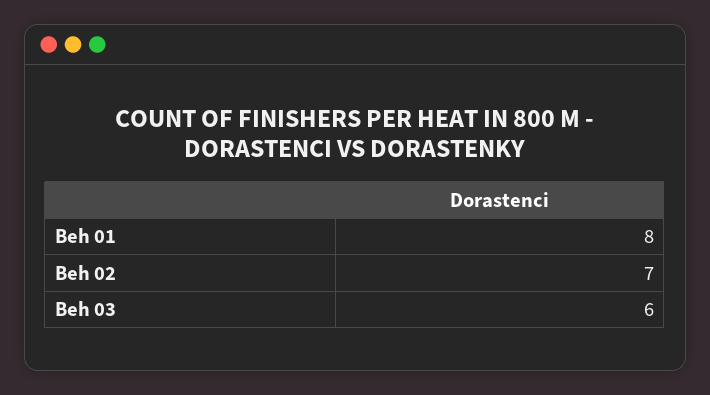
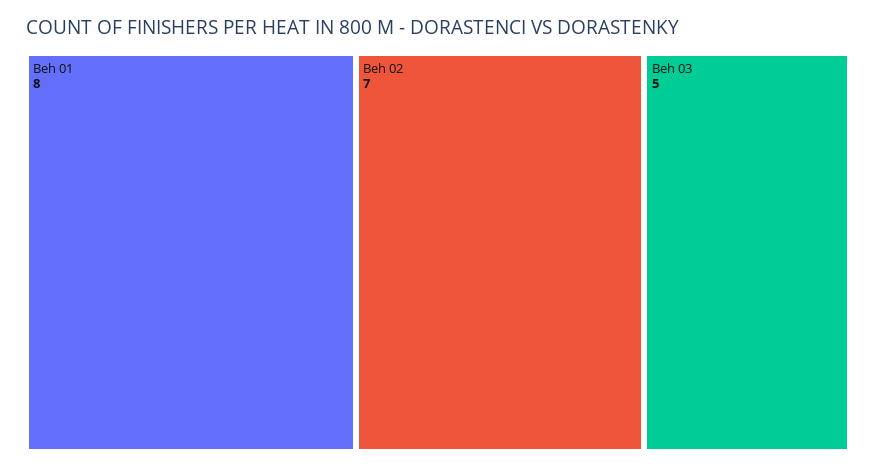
  {
    "Beh 01": 8,
    "Beh 02": 7,
-   "Beh 03": 6
+   "Beh 03": 5
  }

